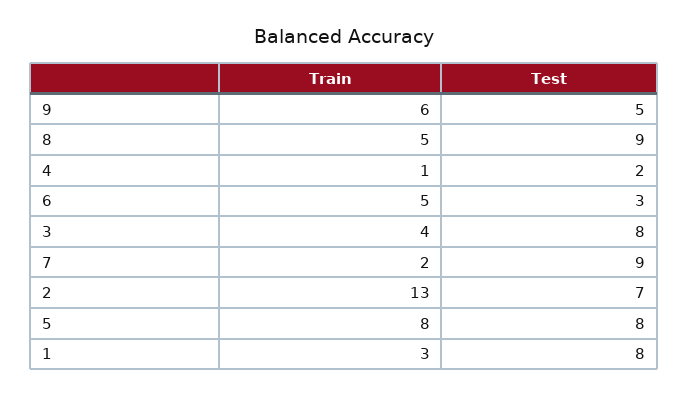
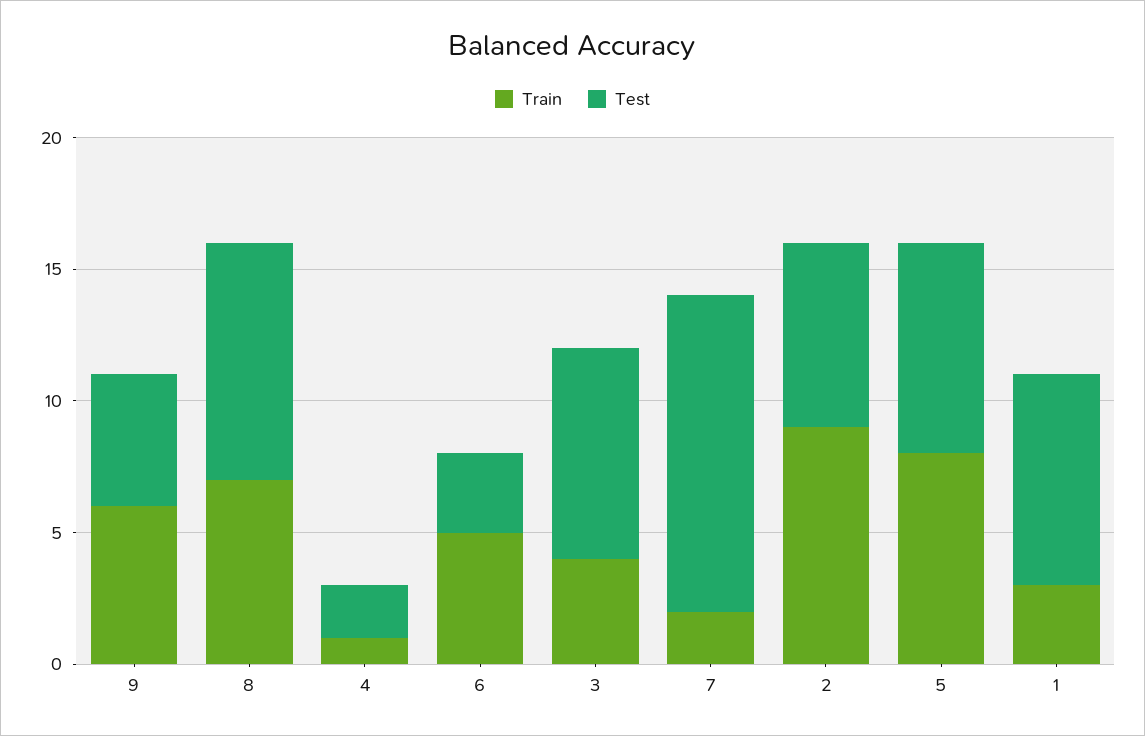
  {
    "Train": {
      "9": 6,
-     "8": 5,
+     "8": 7,
      "4": 1,
      "6": 5,
      "3": 4,
      "7": 2,
-     "2": 13,
+     "2": 9,
      "5": 8,
      "1": 3
    },
    "Test": {
      "9": 5,
      "8": 9,
      "4": 2,
      "6": 3,
      "3": 8,
-     "7": 9,
+     "7": 12,
      "2": 7,
      "5": 8,
      "1": 8
    }
  }

